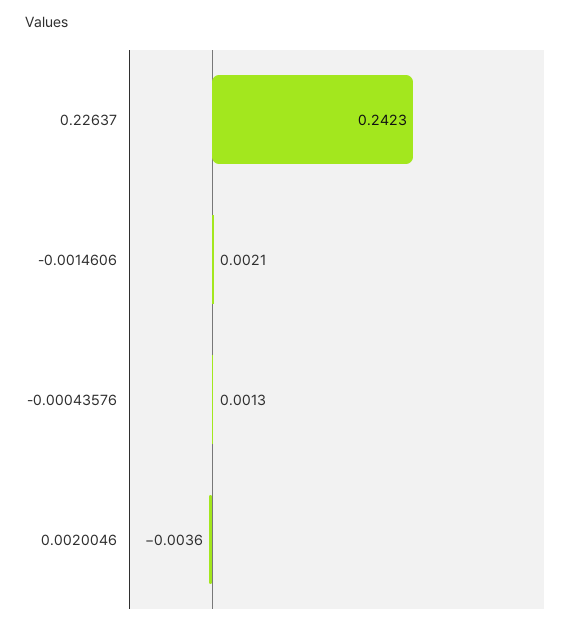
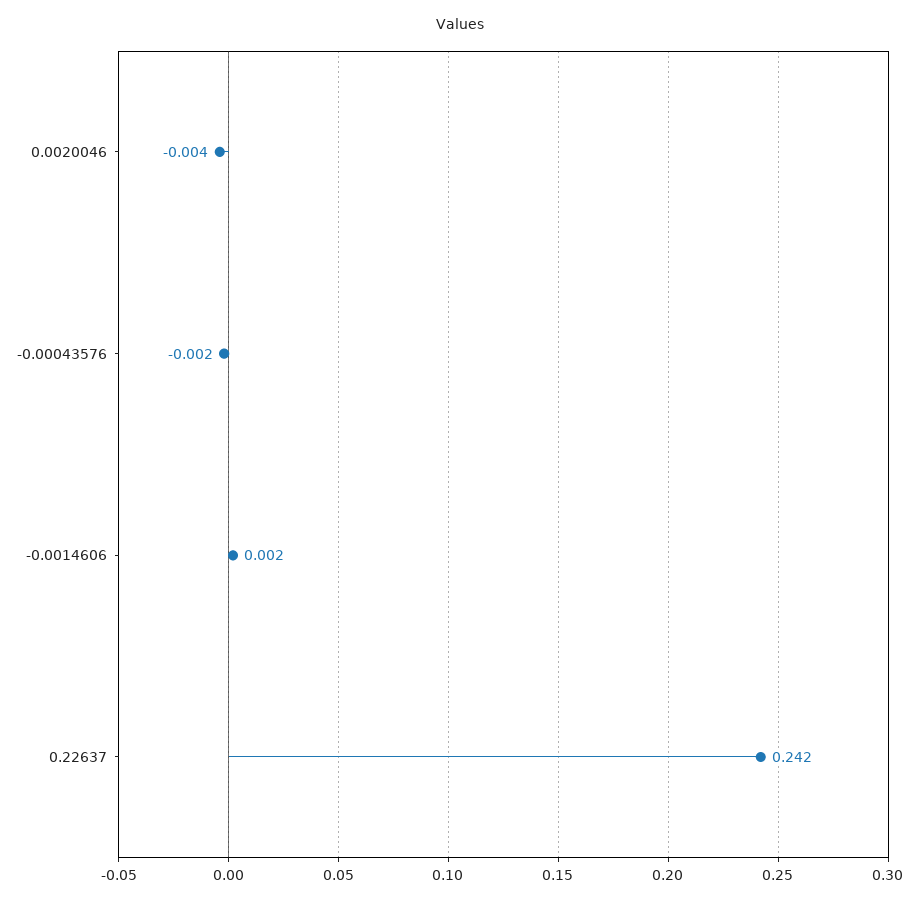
  {
    "0.22637": 0.2423,
    "-0.0014606": 0.0021,
-   "-0.00043576": 0.0013,
+   "-0.00043576": -0.002,
    "0.0020046": -0.0036
  }

